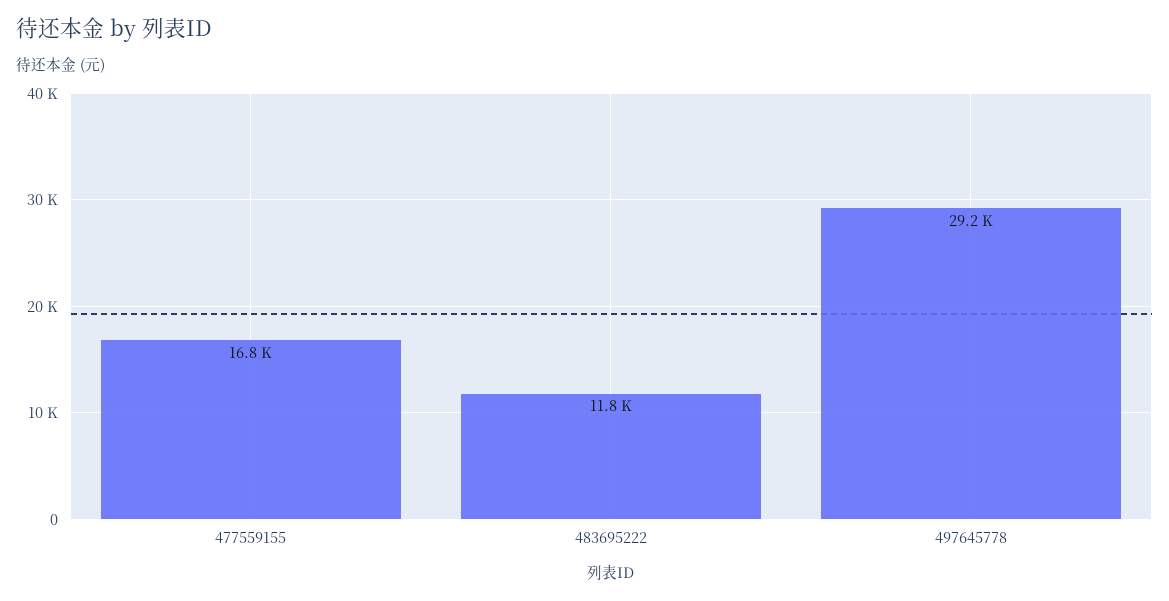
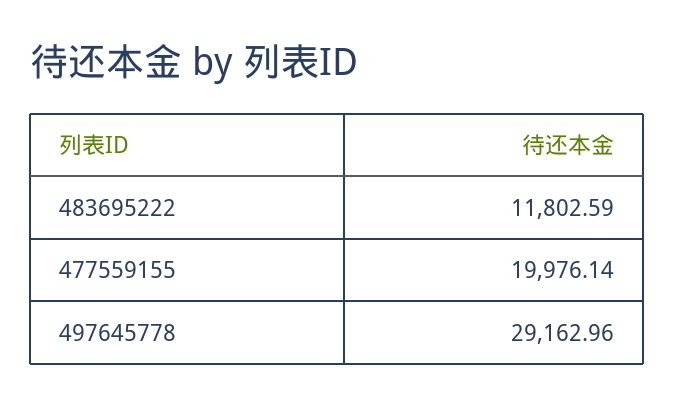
  {
-   "477559155": 16800,
+   "477559155": 19976.14,
    "483695222": 11802.59,
    "497645778": 29162.96
  }

